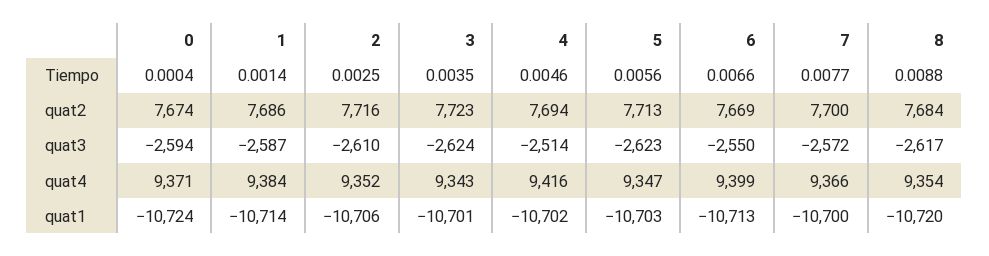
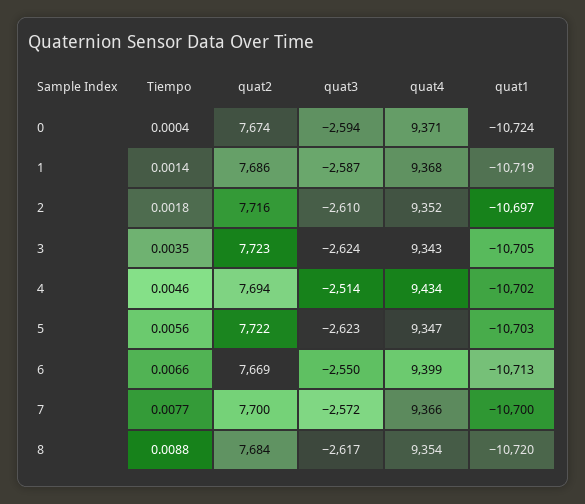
  {
    "0": {
      "Tiempo": 0.0004,
      "quat2": 7674,
      "quat3": -2594,
      "quat4": 9371,
      "quat1": -10724
    },
    "1": {
      "Tiempo": 0.0014,
      "quat2": 7686,
      "quat3": -2587,
-     "quat4": 9384,
+     "quat4": 9368,
-     "quat1": -10714
+     "quat1": -10719
    },
    "2": {
-     "Tiempo": 0.0025,
+     "Tiempo": 0.0018,
      "quat2": 7716,
      "quat3": -2610,
      "quat4": 9352,
-     "quat1": -10706
+     "quat1": -10697
    },
    "3": {
      "Tiempo": 0.0035,
      "quat2": 7723,
      "quat3": -2624,
      "quat4": 9343,
-     "quat1": -10701
+     "quat1": -10705
    },
    "4": {
      "Tiempo": 0.0046,
      "quat2": 7694,
      "quat3": -2514,
-     "quat4": 9416,
+     "quat4": 9434,
      "quat1": -10702
    },
    "5": {
      "Tiempo": 0.0056,
-     "quat2": 7713,
+     "quat2": 7722,
      "quat3": -2623,
      "quat4": 9347,
      "quat1": -10703
    },
    "6": {
      "Tiempo": 0.0066,
      "quat2": 7669,
      "quat3": -2550,
      "quat4": 9399,
      "quat1": -10713
    },
    "7": {
      "Tiempo": 0.0077,
      "quat2": 7700,
      "quat3": -2572,
      "quat4": 9366,
      "quat1": -10700
    },
    "8": {
      "Tiempo": 0.0088,
      "quat2": 7684,
      "quat3": -2617,
      "quat4": 9354,
      "quat1": -10720
    }
  }

